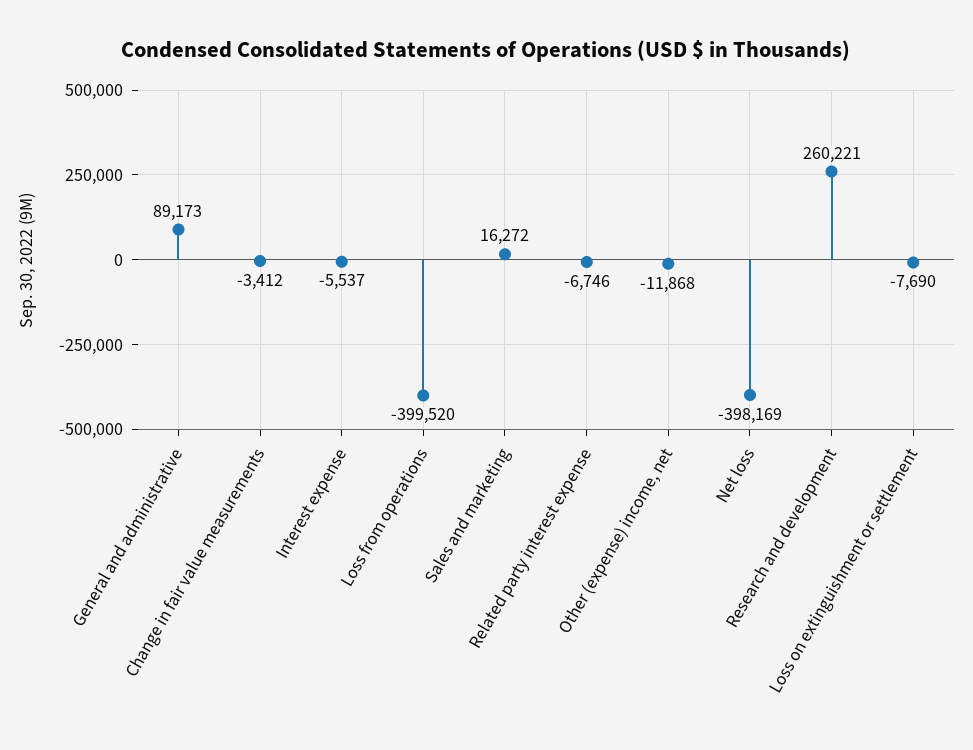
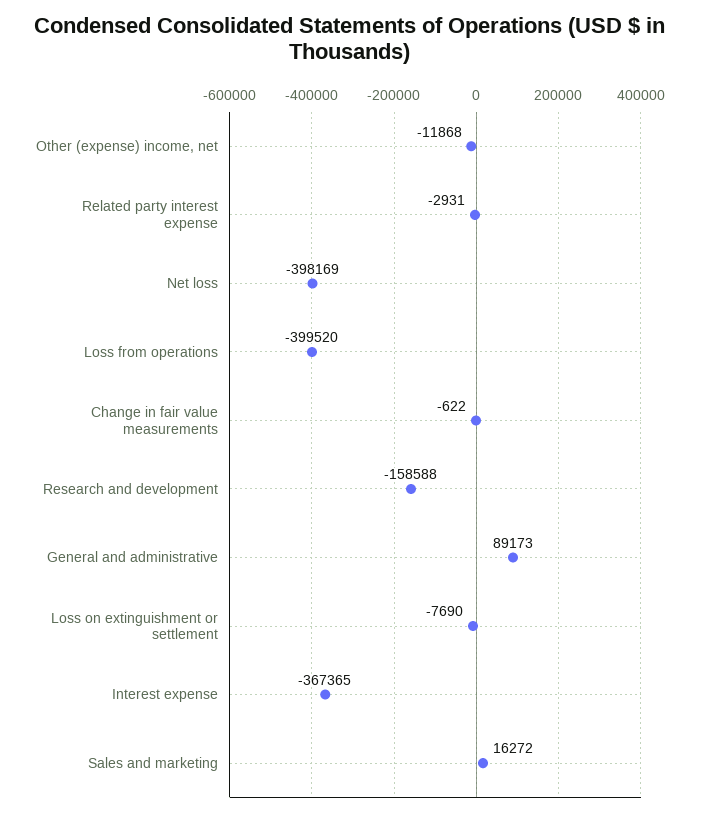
  {
    "General and administrative": 89173,
-   "Change in fair value measurements": -3412,
+   "Change in fair value measurements": -622,
-   "Interest expense": -5537,
+   "Interest expense": -367365,
    "Loss from operations": -399520,
    "Sales and marketing": 16272,
-   "Related party interest expense": -6746,
+   "Related party interest expense": -2931,
    "Other (expense) income, net": -11868,
    "Net loss": -398169,
-   "Research and development": 260221,
+   "Research and development": -158588,
    "Loss on extinguishment or settlement": -7690
  }

